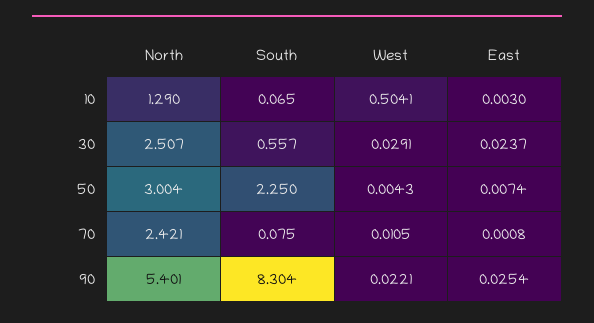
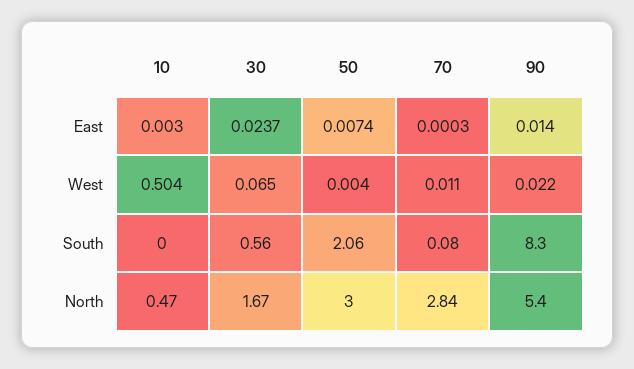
  {
    "North": {
-     "10": 1.29,
+     "10": 0.47,
-     "30": 2.507,
+     "30": 1.67,
      "50": 3.004,
-     "70": 2.421,
+     "70": 2.84,
      "90": 5.401
    },
    "South": {
-     "10": 0.065,
+     "10": 0,
      "30": 0.557,
-     "50": 2.25,
+     "50": 2.06,
      "70": 0.075,
      "90": 8.304
    },
    "West": {
      "10": 0.5041,
-     "30": 0.0291,
+     "30": 0.065,
      "50": 0.0043,
      "70": 0.0105,
      "90": 0.0221
    },
    "East": {
      "10": 0.003,
      "30": 0.0237,
      "50": 0.0074,
-     "70": 0.0008,
+     "70": 0.0003,
-     "90": 0.0254
+     "90": 0.014
    }
  }

